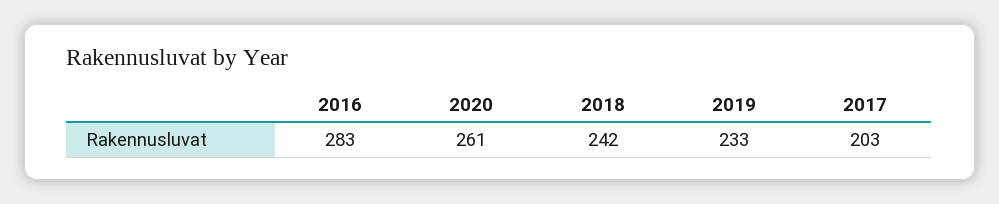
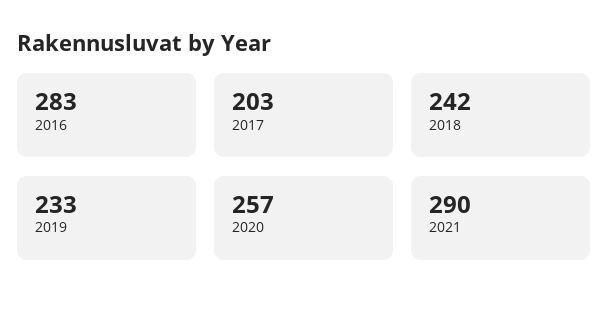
  {
    "2016": 283,
-   "2020": 261,
+   "2020": 257,
    "2018": 242,
    "2019": 233,
-   "2017": 203
+   "2017": 203,
+   "2021": 290
  }

